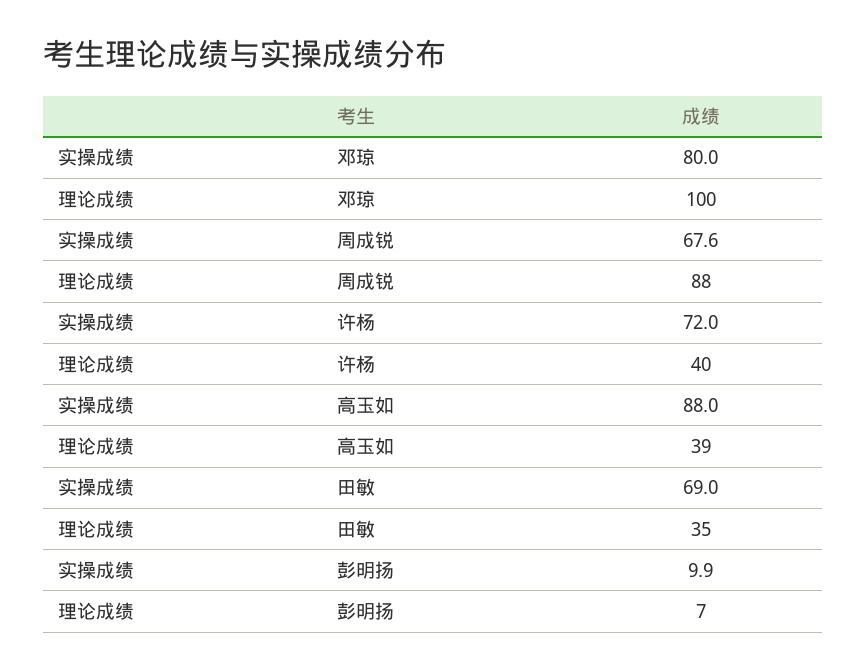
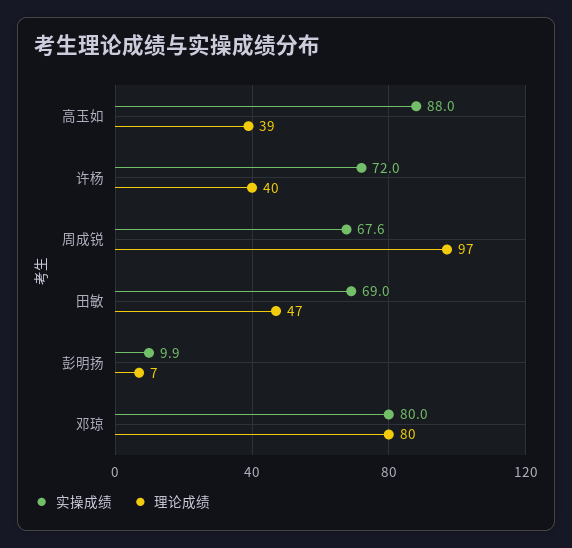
  {
    "实操成绩": {
      "邓琼": 80,
      "周成锐": 67.6,
      "许杨": 72,
      "高玉如": 88,
      "田敏": 69,
      "彭明扬": 9.9
    },
    "理论成绩": {
-     "邓琼": 100,
+     "邓琼": 80,
-     "周成锐": 88,
+     "周成锐": 97,
      "许杨": 40,
      "高玉如": 39,
-     "田敏": 35,
+     "田敏": 47,
      "彭明扬": 7
    }
  }

